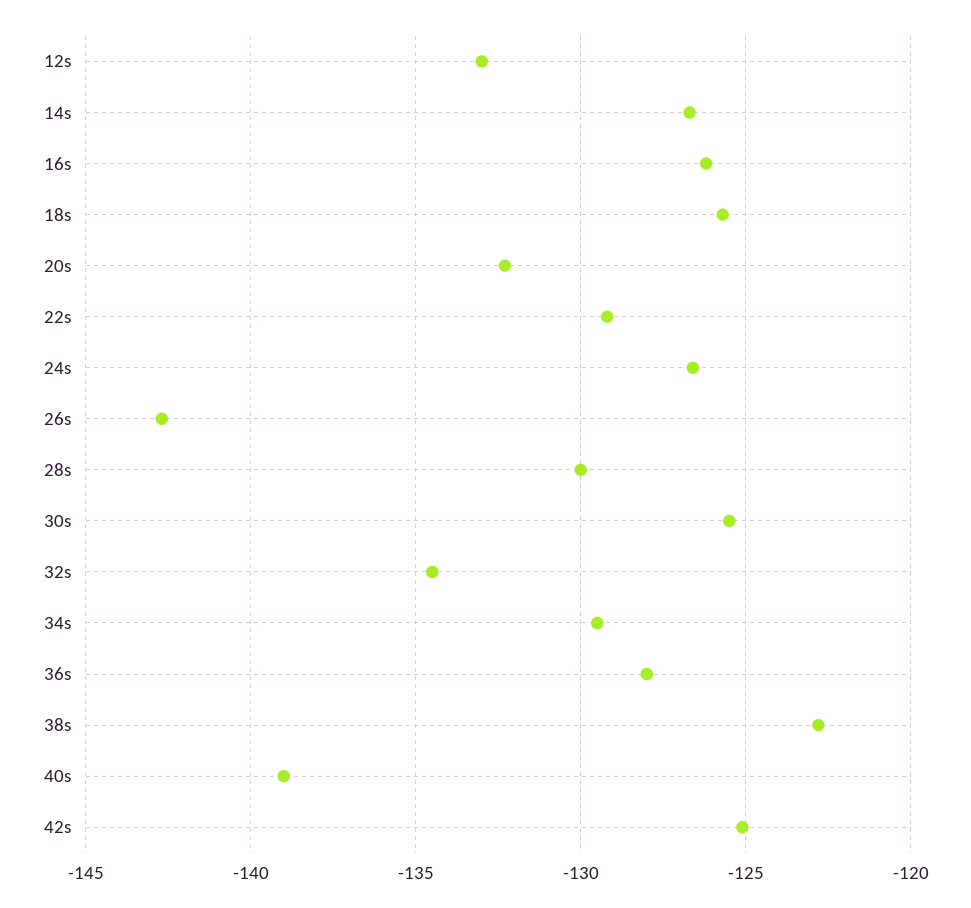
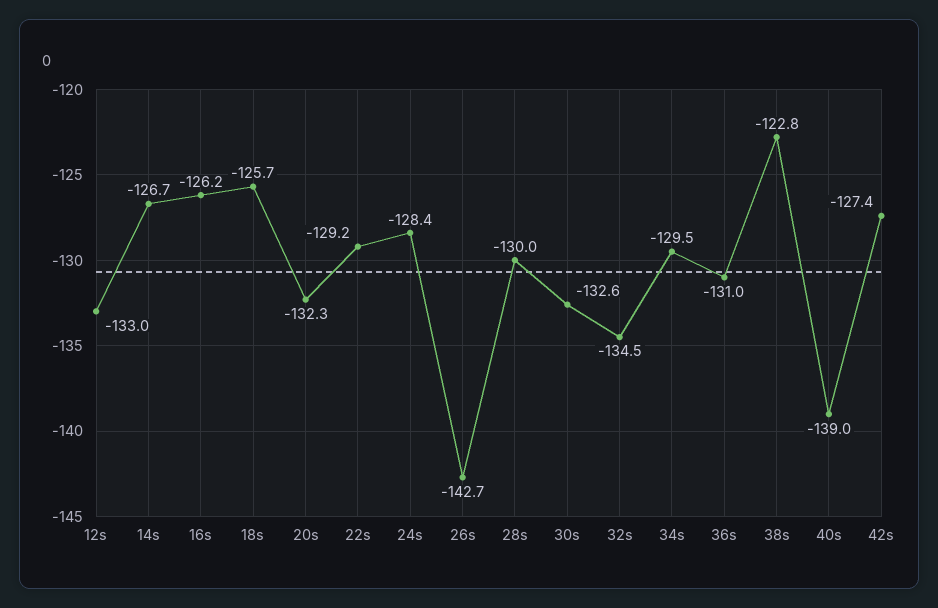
  {
    "12s": -133,
    "14s": -126.7,
    "16s": -126.2,
    "18s": -125.7,
    "20s": -132.3,
    "22s": -129.2,
-   "24s": -126.5,
+   "24s": -128.4,
    "26s": -142.7,
    "28s": -130,
-   "30s": -125.5,
+   "30s": -132.6,
    "32s": -134.5,
    "34s": -129.5,
-   "36s": -128,
+   "36s": -131,
    "38s": -122.8,
    "40s": -139,
-   "42s": -125
+   "42s": -127.4
  }

